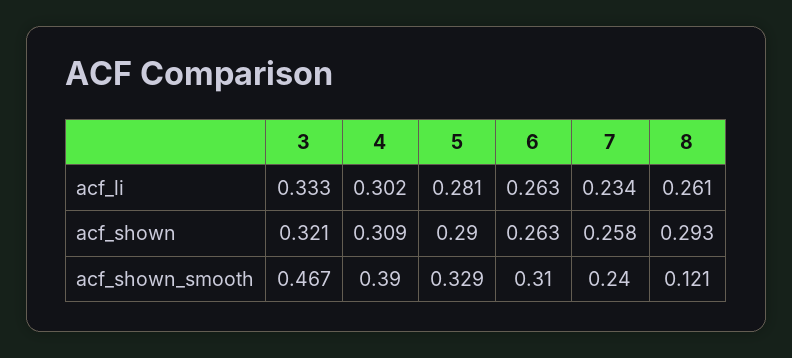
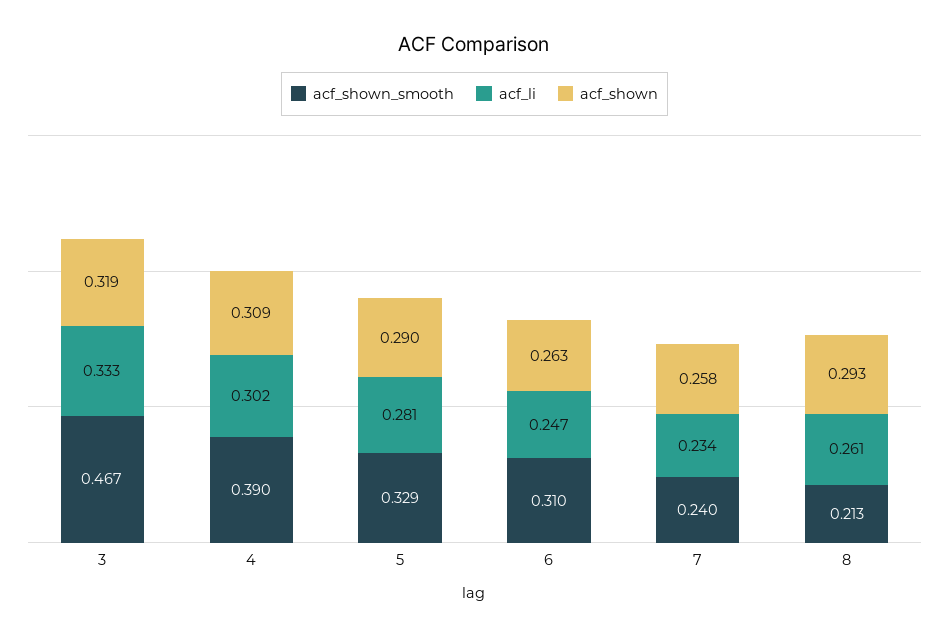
  {
    "acf_li": {
      "3": 0.333,
      "4": 0.302,
      "5": 0.281,
-     "6": 0.263,
+     "6": 0.247,
      "7": 0.234,
      "8": 0.261
    },
    "acf_shown": {
-     "3": 0.321,
+     "3": 0.319,
      "4": 0.309,
      "5": 0.29,
      "6": 0.263,
      "7": 0.258,
      "8": 0.293
    },
    "acf_shown_smooth": {
      "3": 0.467,
      "4": 0.39,
      "5": 0.329,
      "6": 0.31,
      "7": 0.24,
-     "8": 0.121
+     "8": 0.213
    }
  }

